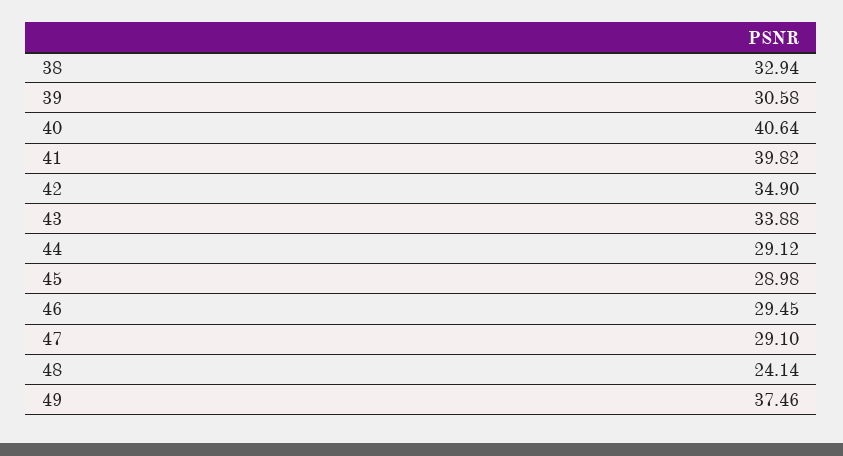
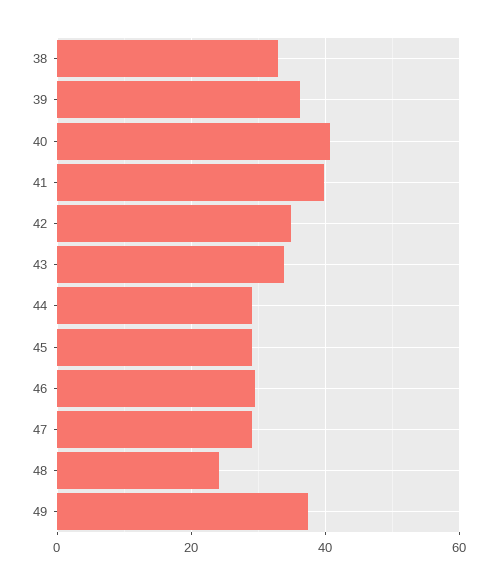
  {
    "38": 32.94,
-   "39": 30.58,
+   "39": 36,
    "40": 40.64,
    "41": 39.82,
    "42": 34.9,
    "43": 33.88,
    "44": 29.12,
    "45": 28.98,
    "46": 29.45,
    "47": 29.1,
    "48": 24.14,
    "49": 37.46
  }

